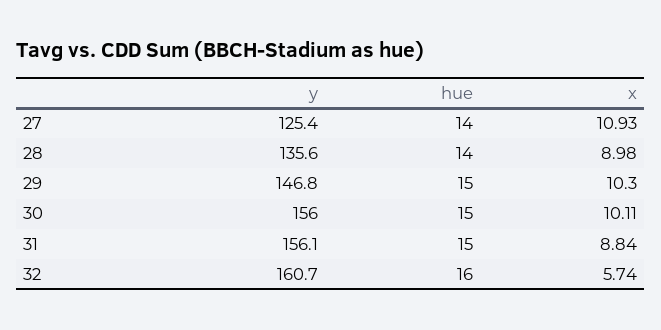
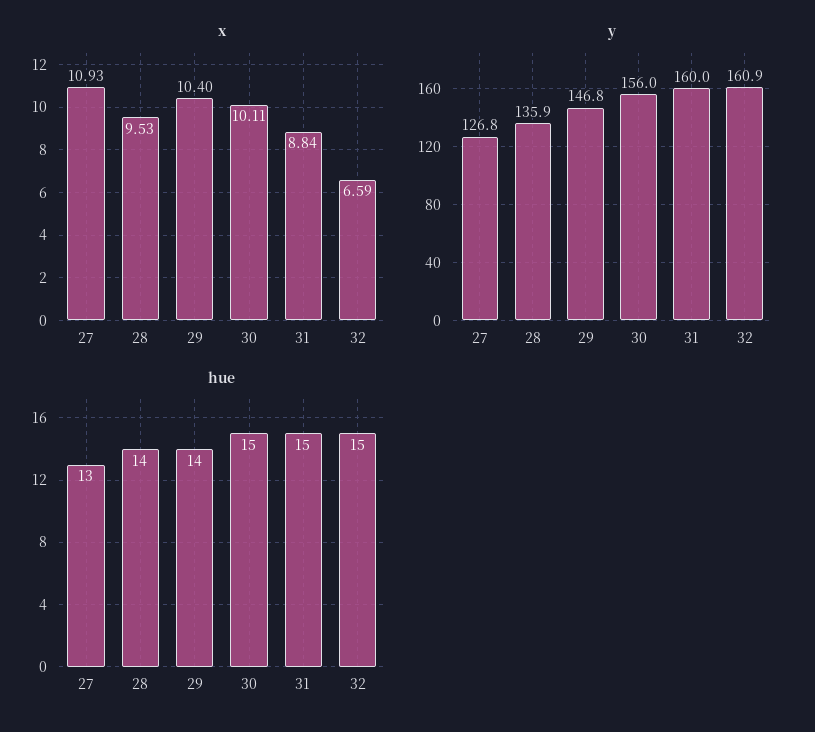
  {
    "y": {
-     "27": 125.4,
+     "27": 126.8,
-     "28": 135.6,
+     "28": 135.9,
      "29": 146.8,
      "30": 156,
-     "31": 156.1,
+     "31": 160,
-     "32": 160.7
+     "32": 160.9
    },
    "hue": {
-     "27": 14,
+     "27": 13,
      "28": 14,
-     "29": 15,
+     "29": 14,
      "30": 15,
      "31": 15,
-     "32": 16
+     "32": 15
    },
    "x": {
      "27": 10.93,
-     "28": 8.98,
+     "28": 9.53,
-     "29": 10.3,
+     "29": 10.4,
      "30": 10.11,
      "31": 8.84,
-     "32": 5.74
+     "32": 6.59
    }
  }

